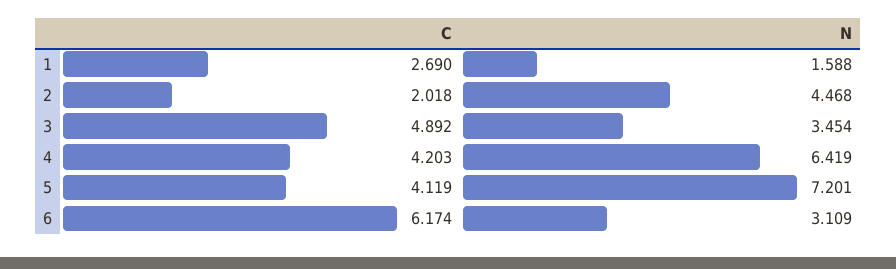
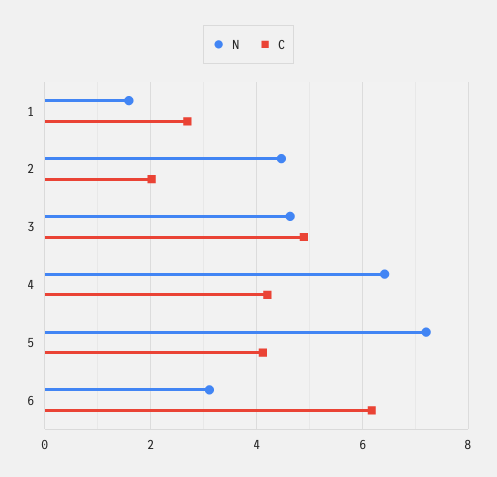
  {
    "C": {
      "1": 2.69,
      "2": 2.018,
      "3": 4.892,
      "4": 4.203,
      "5": 4.119,
      "6": 6.174
    },
    "N": {
      "1": 1.588,
      "2": 4.468,
-     "3": 3.454,
+     "3": 4.6,
      "4": 6.419,
      "5": 7.201,
      "6": 3.109
    }
  }

